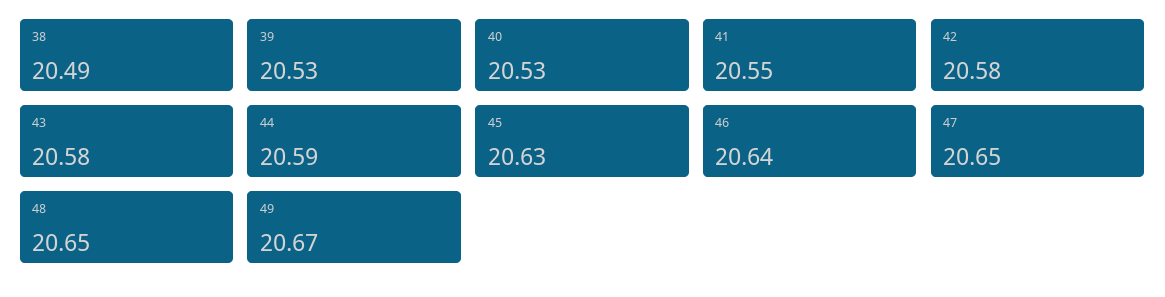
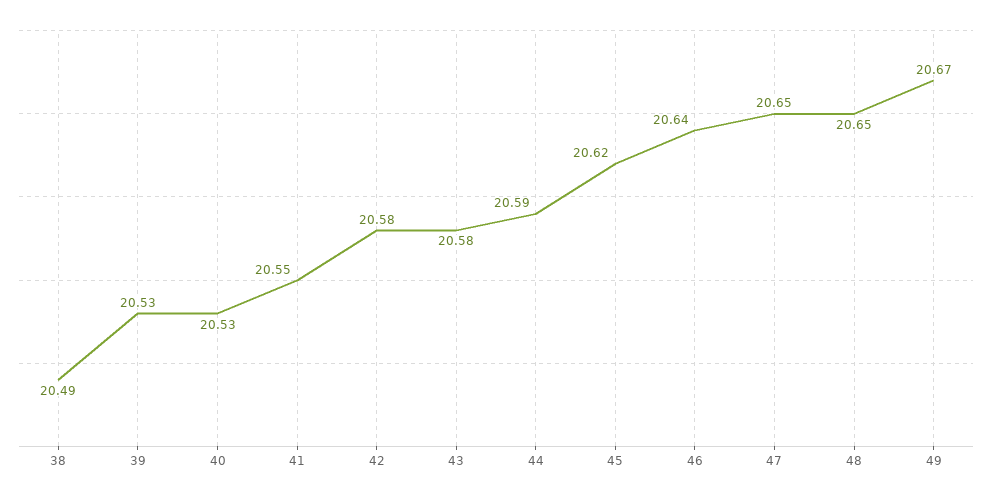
  {
    "38": 20.49,
    "39": 20.53,
    "40": 20.53,
    "41": 20.55,
    "42": 20.58,
    "43": 20.58,
    "44": 20.59,
-   "45": 20.63,
+   "45": 20.62,
    "46": 20.64,
    "47": 20.65,
    "48": 20.65,
    "49": 20.67
  }

